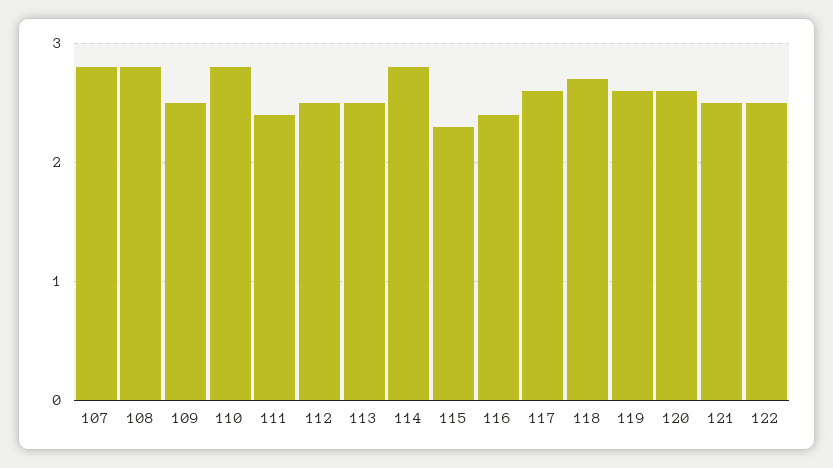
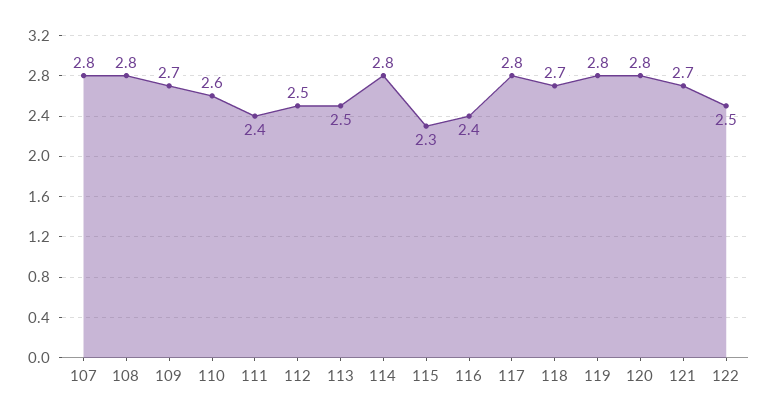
  {
    "107": 2.8,
    "108": 2.8,
-   "109": 2.5,
+   "109": 2.7,
-   "110": 2.8,
+   "110": 2.6,
    "111": 2.4,
    "112": 2.5,
    "113": 2.5,
    "114": 2.8,
    "115": 2.3,
    "116": 2.4,
-   "117": 2.6,
+   "117": 2.8,
    "118": 2.7,
-   "119": 2.6,
+   "119": 2.8,
-   "120": 2.6,
+   "120": 2.8,
-   "121": 2.5,
+   "121": 2.7,
    "122": 2.5
  }

